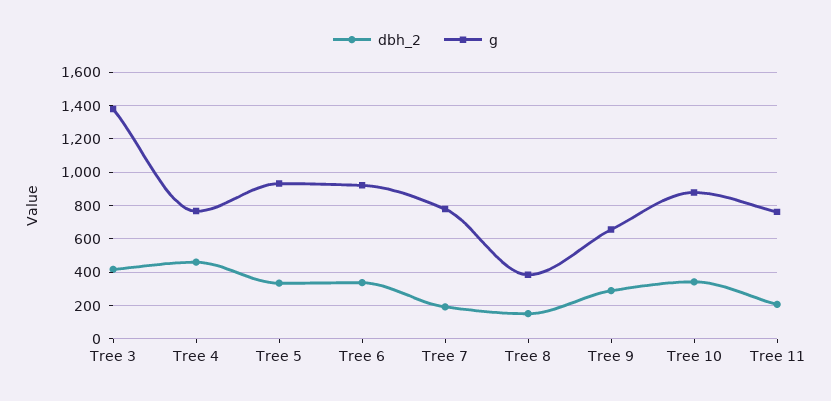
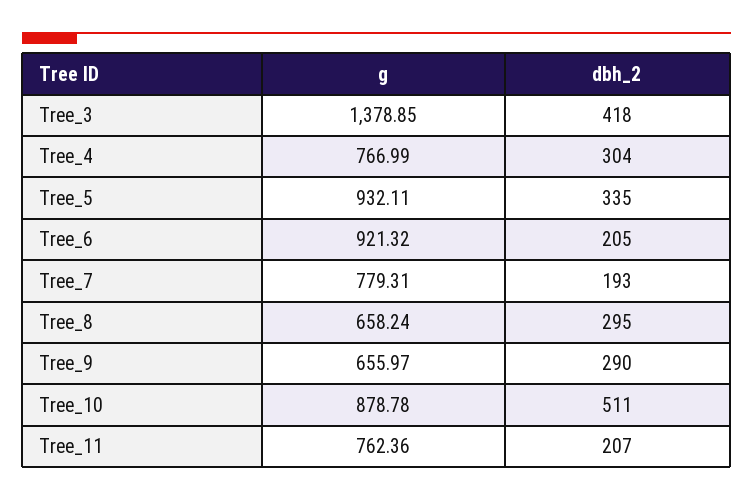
  {
    "dbh_2": {
      "Tree 3": 418,
-     "Tree 4": 450,
+     "Tree 4": 304,
      "Tree 5": 335,
-     "Tree 6": 350,
+     "Tree 6": 205,
      "Tree 7": 193,
-     "Tree 8": 150,
+     "Tree 8": 295,
      "Tree 9": 290,
-     "Tree 10": 350,
+     "Tree 10": 511,
      "Tree 11": 207
    },
    "g": {
      "Tree 3": 1378.85,
      "Tree 4": 766.99,
      "Tree 5": 932.11,
      "Tree 6": 921.32,
      "Tree 7": 779.31,
-     "Tree 8": 400,
+     "Tree 8": 658.24,
      "Tree 9": 655.97,
      "Tree 10": 878.78,
      "Tree 11": 762.36
    }
  }

